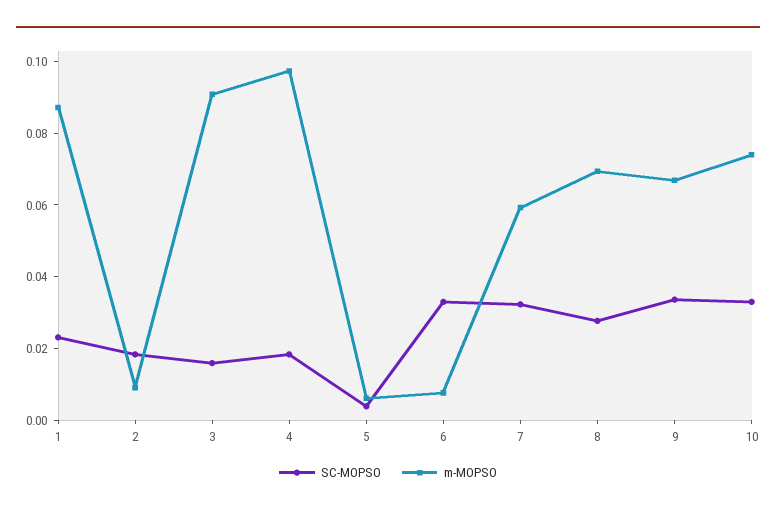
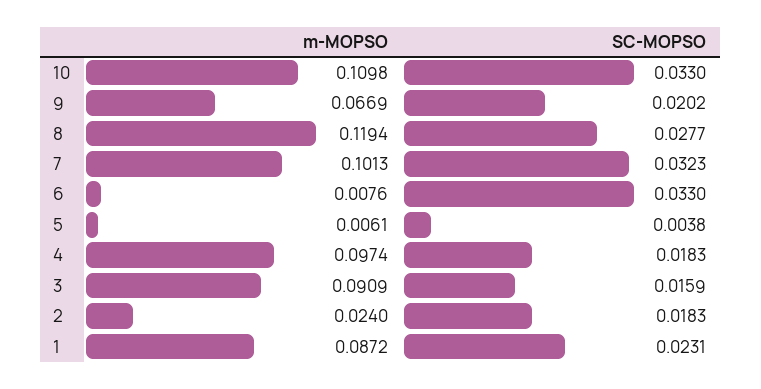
  {
    "SC-MOPSO": {
      "1": 0.0231,
      "2": 0.0183,
      "3": 0.0159,
      "4": 0.0183,
      "5": 0.0038,
      "6": 0.033,
      "7": 0.0323,
      "8": 0.0277,
-     "9": 0.035,
+     "9": 0.0202,
      "10": 0.033
    },
    "m-MOPSO": {
      "1": 0.0872,
-     "2": 0.01,
+     "2": 0.024,
      "3": 0.0909,
      "4": 0.0974,
      "5": 0.0061,
      "6": 0.0076,
-     "7": 0.06,
+     "7": 0.1013,
-     "8": 0.07,
+     "8": 0.1194,
      "9": 0.0669,
-     "10": 0.075
+     "10": 0.1098
    }
  }

